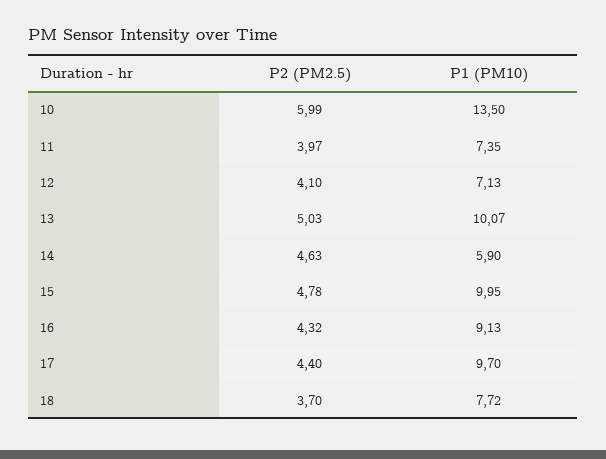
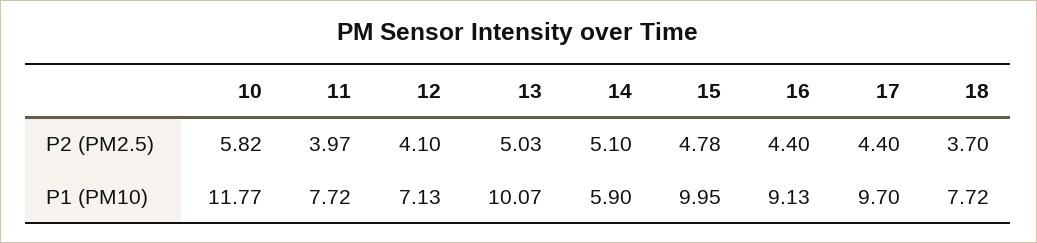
  {
    "P2 (PM2.5)": {
-     "10": 5.99,
+     "10": 5.82,
      "11": 3.97,
      "12": 4.1,
      "13": 5.03,
-     "14": 4.63,
+     "14": 5.1,
      "15": 4.78,
-     "16": 4.32,
+     "16": 4.4,
      "17": 4.4,
      "18": 3.7
    },
    "P1 (PM10)": {
-     "10": 13.5,
+     "10": 11.77,
-     "11": 7.35,
+     "11": 7.72,
      "12": 7.13,
      "13": 10.07,
      "14": 5.9,
      "15": 9.95,
      "16": 9.13,
      "17": 9.7,
      "18": 7.72
    }
  }

